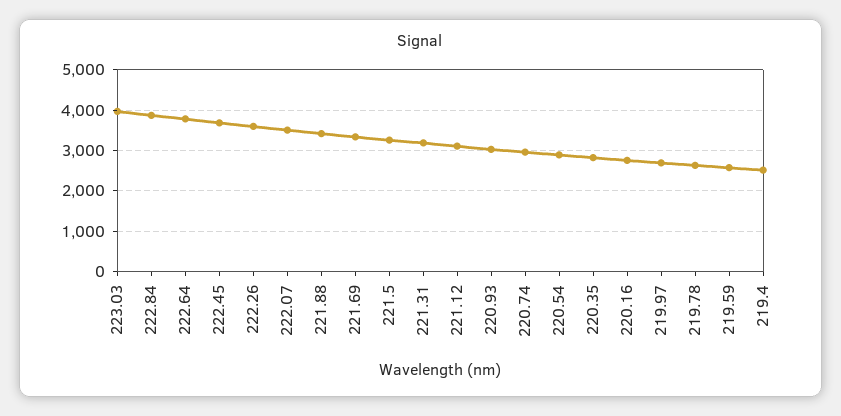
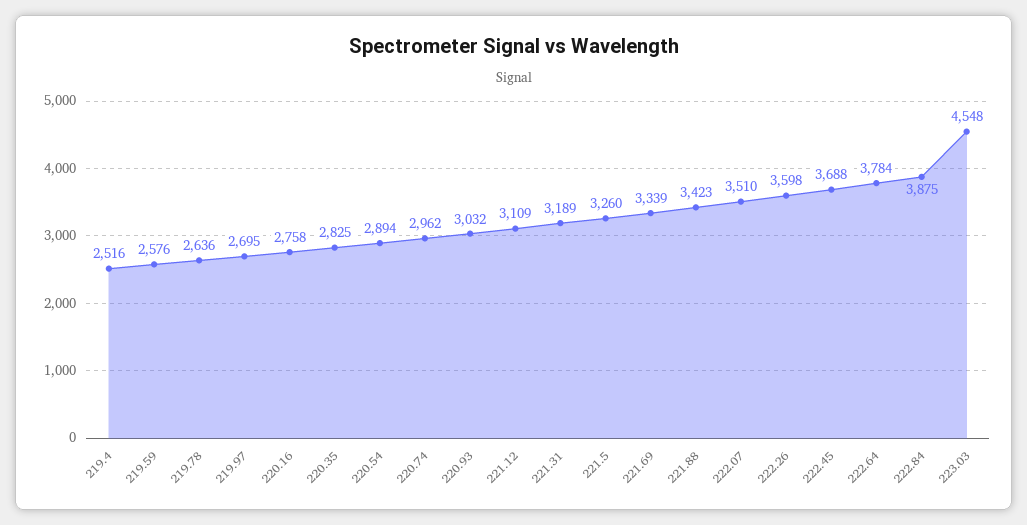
  {
-   "223.03": 4000,
+   "223.03": 4548,
    "222.84": 3875,
    "222.64": 3784,
    "222.45": 3688,
    "222.26": 3598,
    "222.07": 3510,
    "221.88": 3423,
    "221.69": 3339,
    "221.5": 3260,
    "221.31": 3189,
    "221.12": 3109,
    "220.93": 3032,
    "220.74": 2962,
    "220.54": 2894,
    "220.35": 2825,
    "220.16": 2758,
    "219.97": 2695,
    "219.78": 2636,
    "219.59": 2576,
    "219.4": 2516
  }

